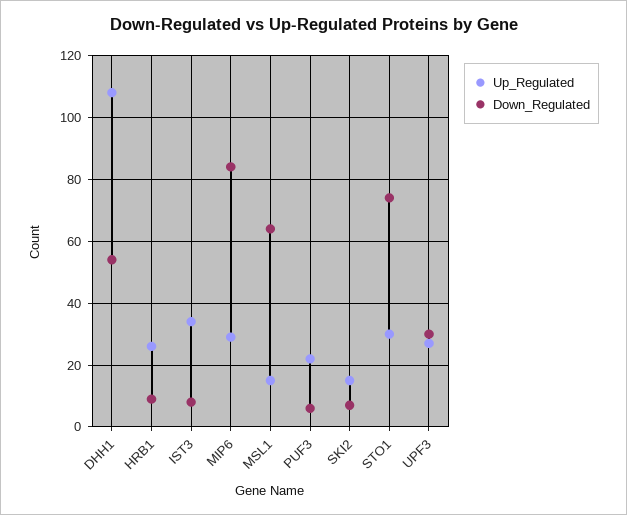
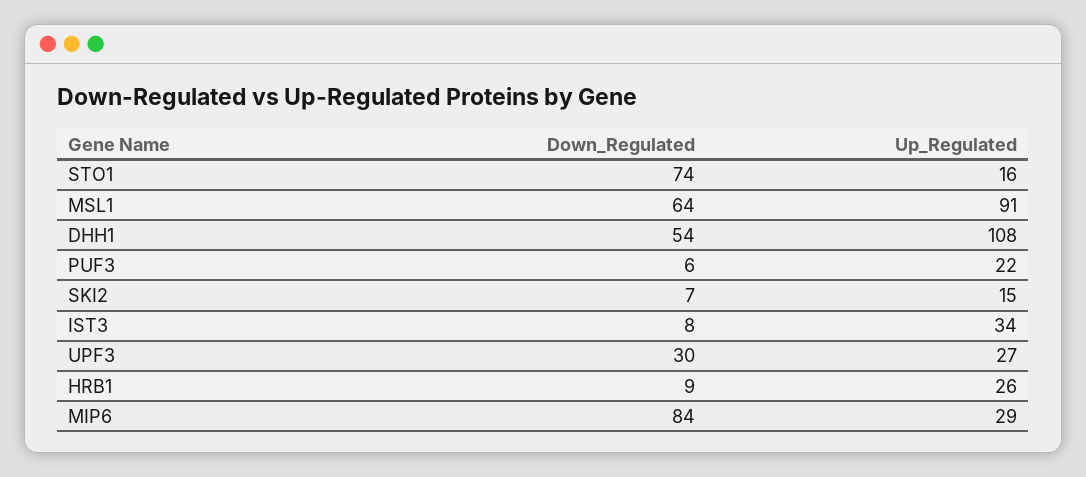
  {
    "Up_Regulated": {
      "DHH1": 108,
      "HRB1": 26,
      "IST3": 34,
      "MIP6": 29,
-     "MSL1": 15,
+     "MSL1": 91,
      "PUF3": 22,
      "SKI2": 15,
-     "STO1": 30,
+     "STO1": 16,
      "UPF3": 27
    },
    "Down_Regulated": {
      "DHH1": 54,
      "HRB1": 9,
      "IST3": 8,
      "MIP6": 84,
      "MSL1": 64,
      "PUF3": 6,
      "SKI2": 7,
      "STO1": 74,
      "UPF3": 30
    }
  }

